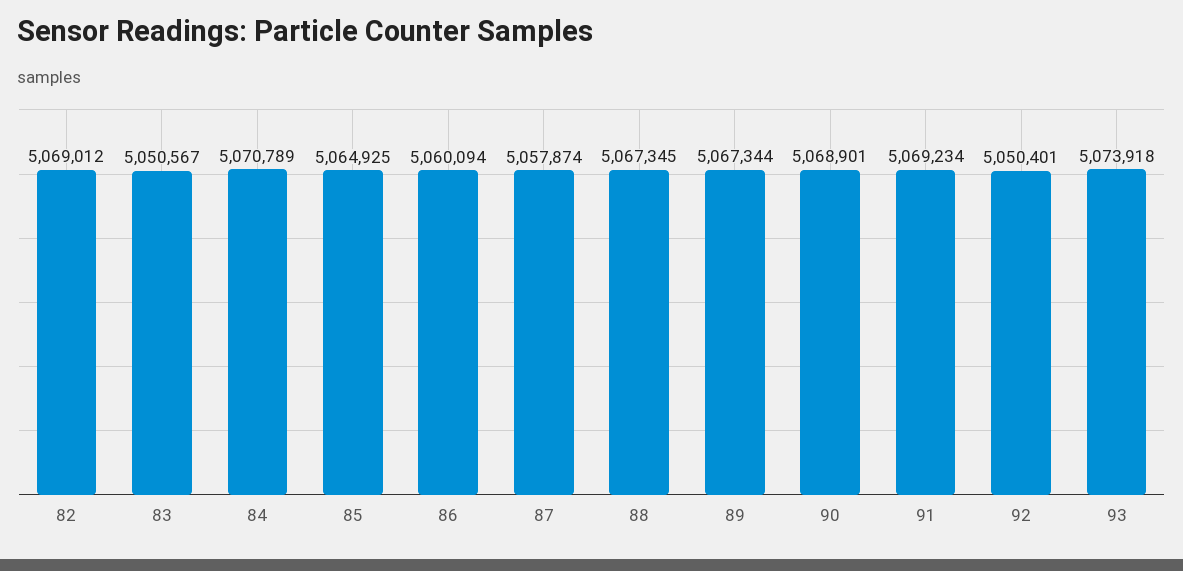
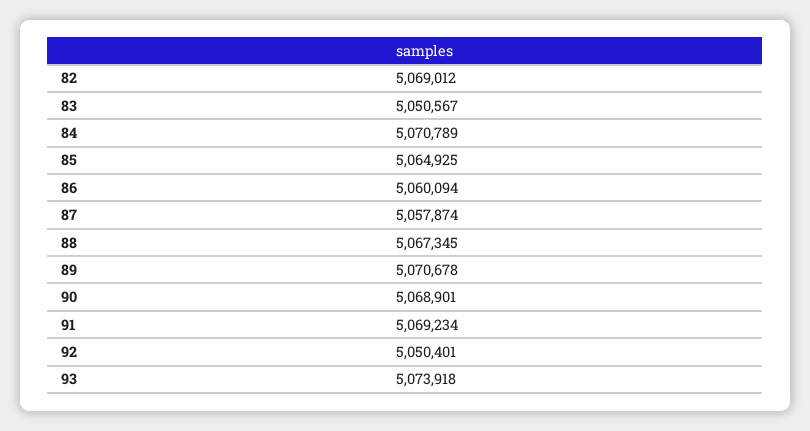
  {
    "82": 5069012,
    "83": 5050567,
    "84": 5070789,
    "85": 5064925,
    "86": 5060094,
    "87": 5057874,
    "88": 5067345,
-   "89": 5067344,
+   "89": 5070678,
    "90": 5068901,
    "91": 5069234,
    "92": 5050401,
    "93": 5073918
  }

